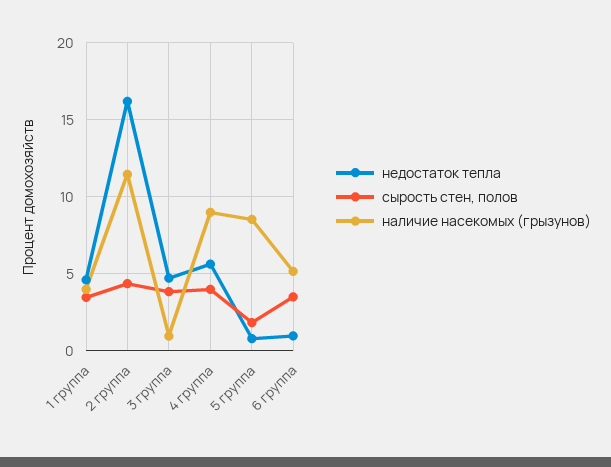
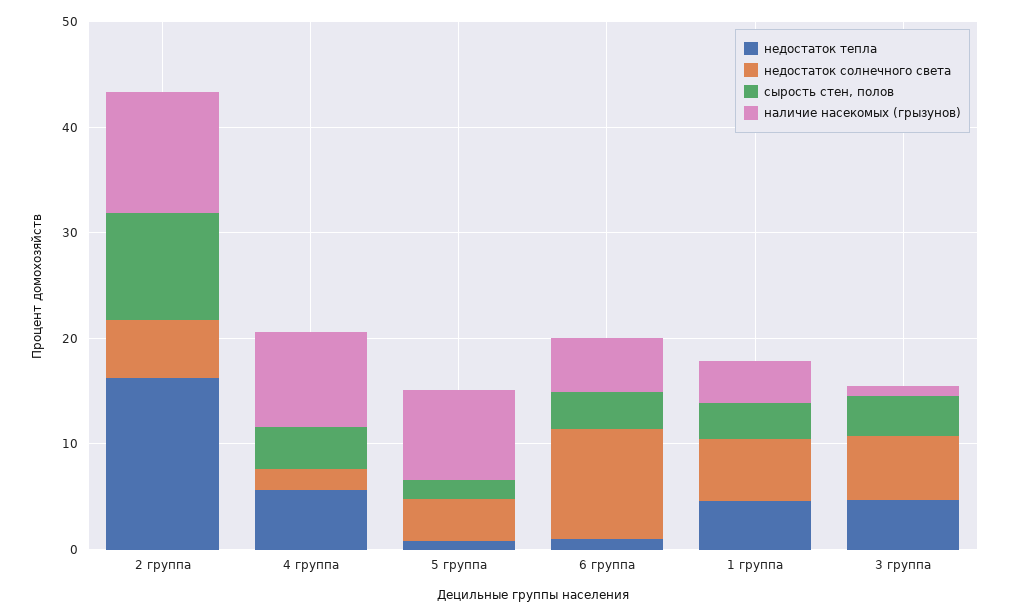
  {
    "недостаток тепла": {
      "1 группа": 4.5,
      "2 группа": 16,
      "3 группа": 4.5,
      "4 группа": 5.5,
      "5 группа": 1,
      "6 группа": 1
    },
    "сырость стен, полов": {
      "1 группа": 3.5,
-     "2 группа": 4.5,
+     "2 группа": 10,
      "3 группа": 4,
      "4 группа": 4,
      "5 группа": 2,
      "6 группа": 3.5
    },
    "наличие насекомых (грызунов)": {
      "1 группа": 4,
      "2 группа": 11.5,
      "3 группа": 1,
      "4 группа": 9,
      "5 группа": 8.5,
      "6 группа": 5
-   }
+   },
+   "недостаток солнечного света": {
+     "2 группа": 6,
+     "4 группа": 2,
+     "5 группа": 4,
+     "6 группа": 10,
+     "1 группа": 6,
+     "3 группа": 6
+   }
  }

